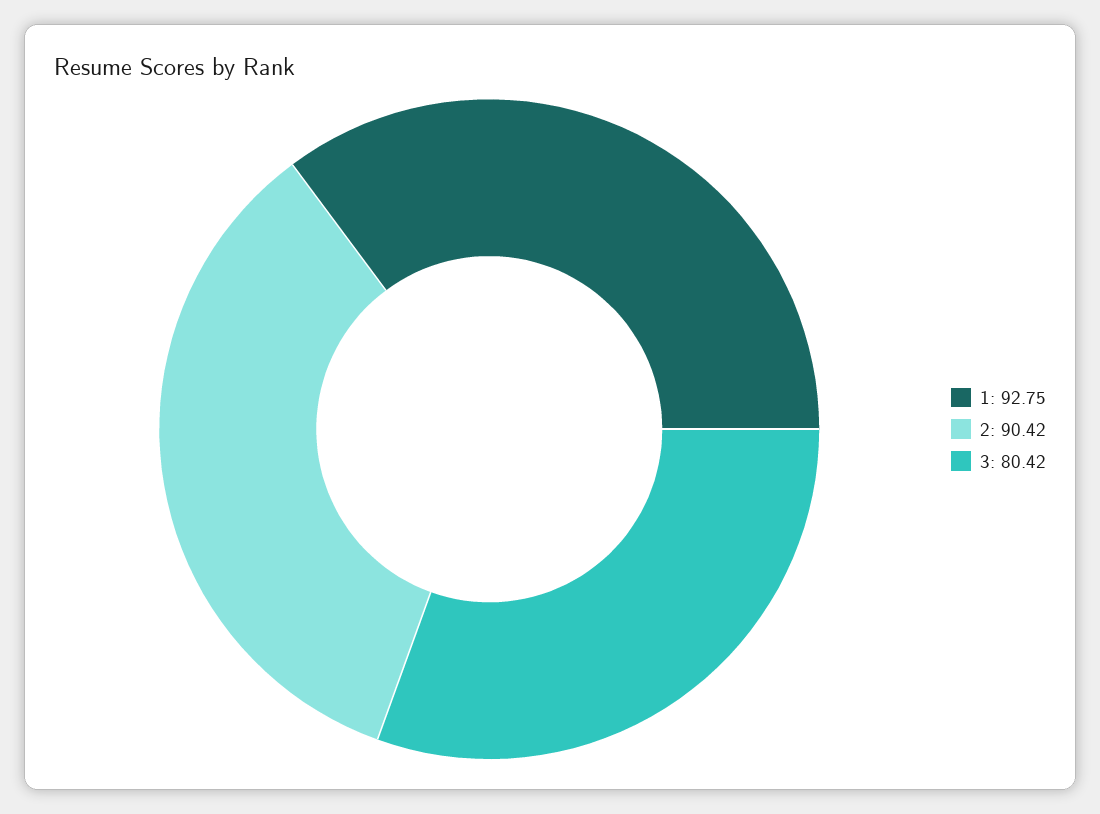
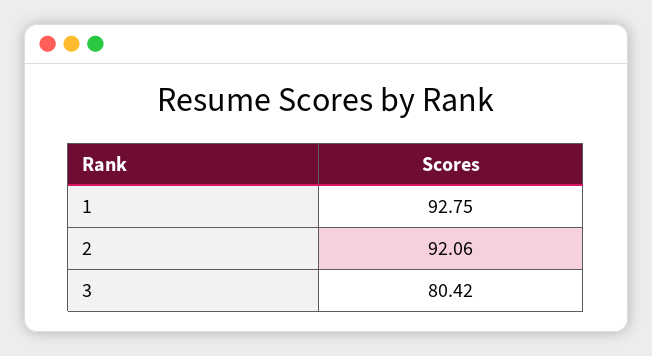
  {
    "1": 92.75,
-   "2": 90.42,
+   "2": 92.06,
    "3": 80.42
  }

